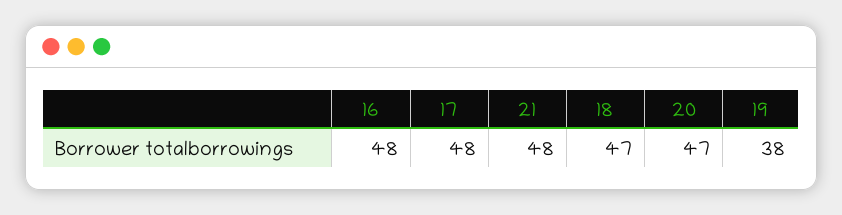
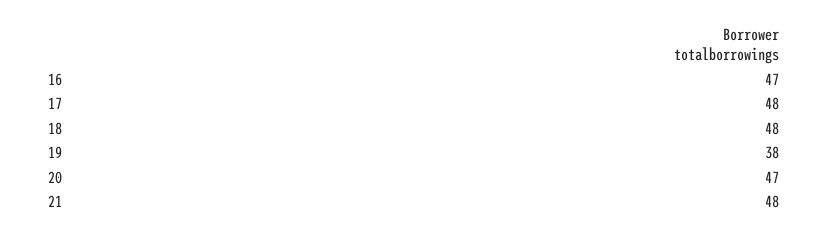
  {
-   "16": 48,
+   "16": 47,
    "17": 48,
    "21": 48,
-   "18": 47,
+   "18": 48,
    "20": 47,
    "19": 38
  }

